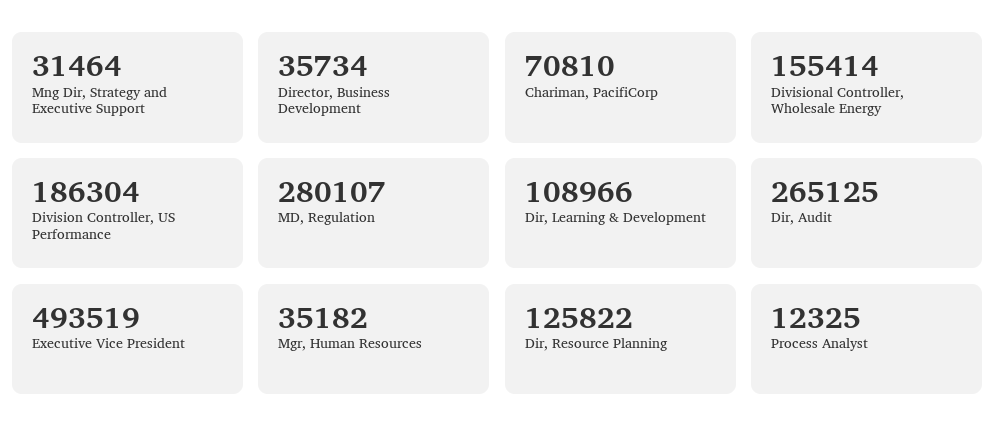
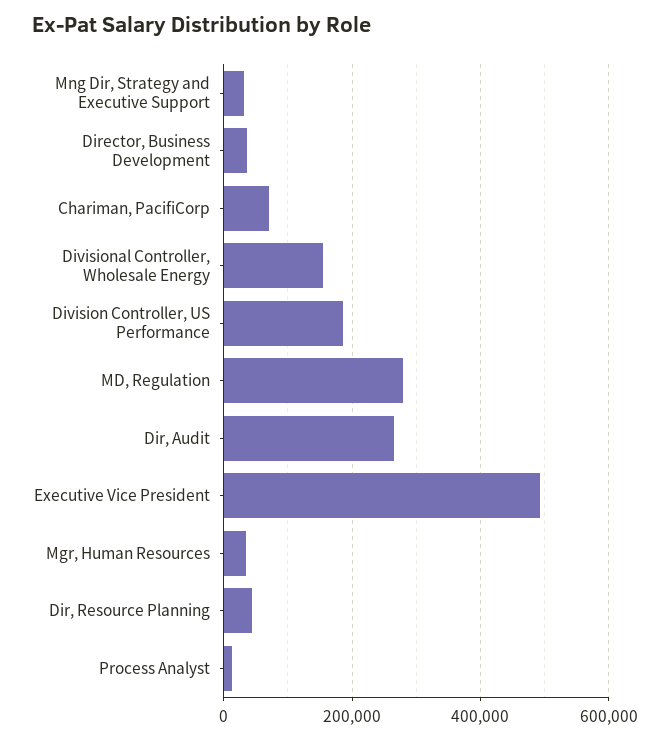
  {
    "Mng Dir, Strategy and Executive Support": 31464,
    "Director, Business Development": 35734,
    "Chariman, PacifiCorp": 70810,
    "Divisional Controller, Wholesale Energy": 155414,
    "Division Controller, US Performance": 186304,
    "MD, Regulation": 280107,
-   "Dir, Learning & Development": 108966,
    "Dir, Audit": 265125,
    "Executive Vice President": 493519,
    "Mgr, Human Resources": 35182,
-   "Dir, Resource Planning": 125822,
+   "Dir, Resource Planning": 40000,
    "Process Analyst": 12325
  }

